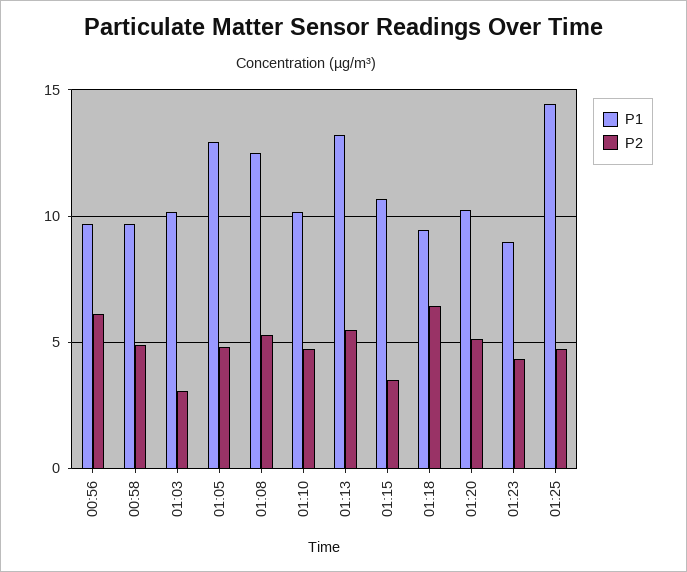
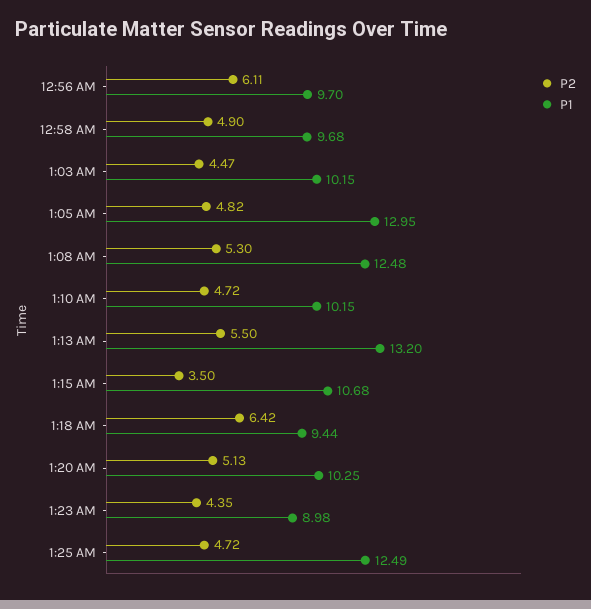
  {
    "P1": {
      "00:56": 9.7,
      "00:58": 9.68,
      "01:03": 10.15,
      "01:05": 12.95,
      "01:08": 12.48,
      "01:10": 10.15,
      "01:13": 13.2,
      "01:15": 10.68,
      "01:18": 9.44,
      "01:20": 10.25,
      "01:23": 8.98,
-     "01:25": 14.5
+     "01:25": 12.49
    },
    "P2": {
      "00:56": 6.11,
      "00:58": 4.9,
-     "01:03": 3,
+     "01:03": 4.47,
      "01:05": 4.82,
      "01:08": 5.3,
      "01:10": 4.72,
      "01:13": 5.5,
      "01:15": 3.5,
      "01:18": 6.42,
      "01:20": 5.13,
      "01:23": 4.35,
      "01:25": 4.72
    }
  }

